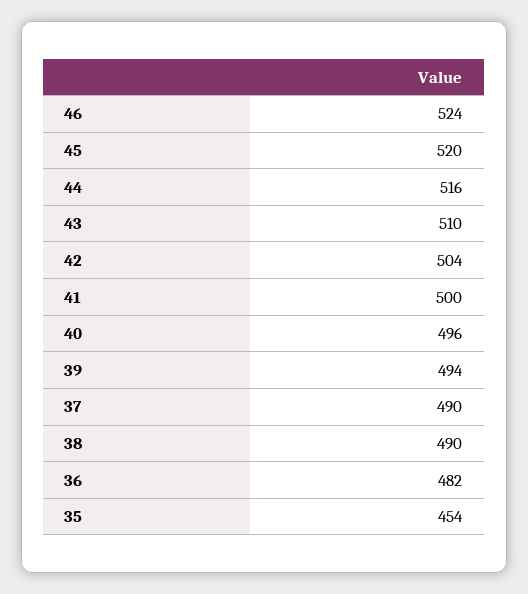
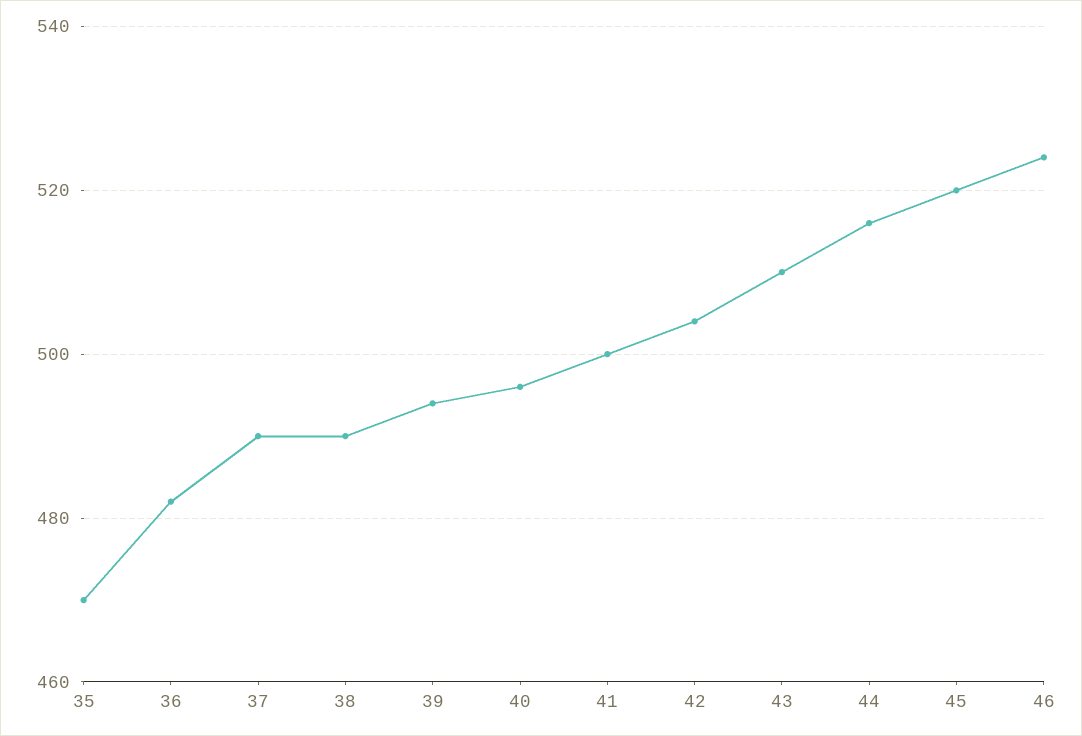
  {
    "46": 524,
    "45": 520,
    "44": 516,
    "43": 510,
    "42": 504,
    "41": 500,
    "40": 496,
    "39": 494,
    "37": 490,
    "38": 490,
    "36": 482,
-   "35": 454
+   "35": 470
  }

